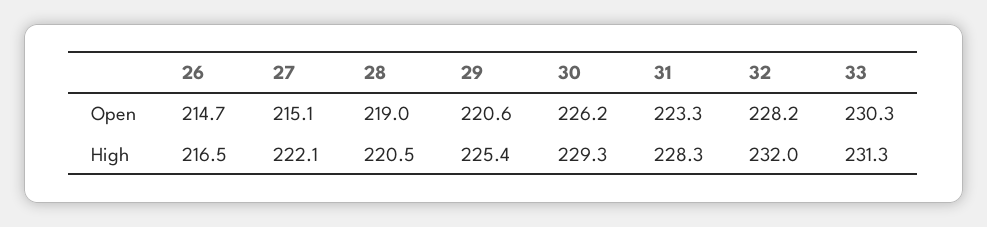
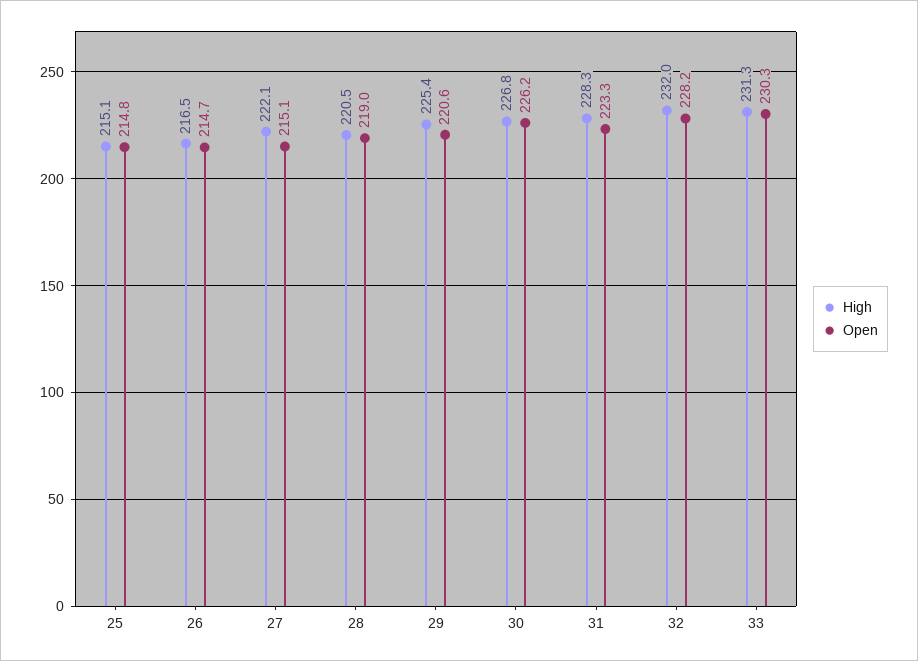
  {
    "Open": {
      "26": 214.7,
      "27": 215.1,
      "28": 219,
      "29": 220.6,
      "30": 226.2,
      "31": 223.3,
      "32": 228.2,
-     "33": 230.3
+     "33": 230.3,
+     "25": 214.8
    },
    "High": {
      "26": 216.5,
      "27": 222.1,
      "28": 220.5,
      "29": 225.4,
-     "30": 229.3,
+     "30": 226.8,
      "31": 228.3,
      "32": 232,
-     "33": 231.3
+     "33": 231.3,
+     "25": 215.1
    }
  }

